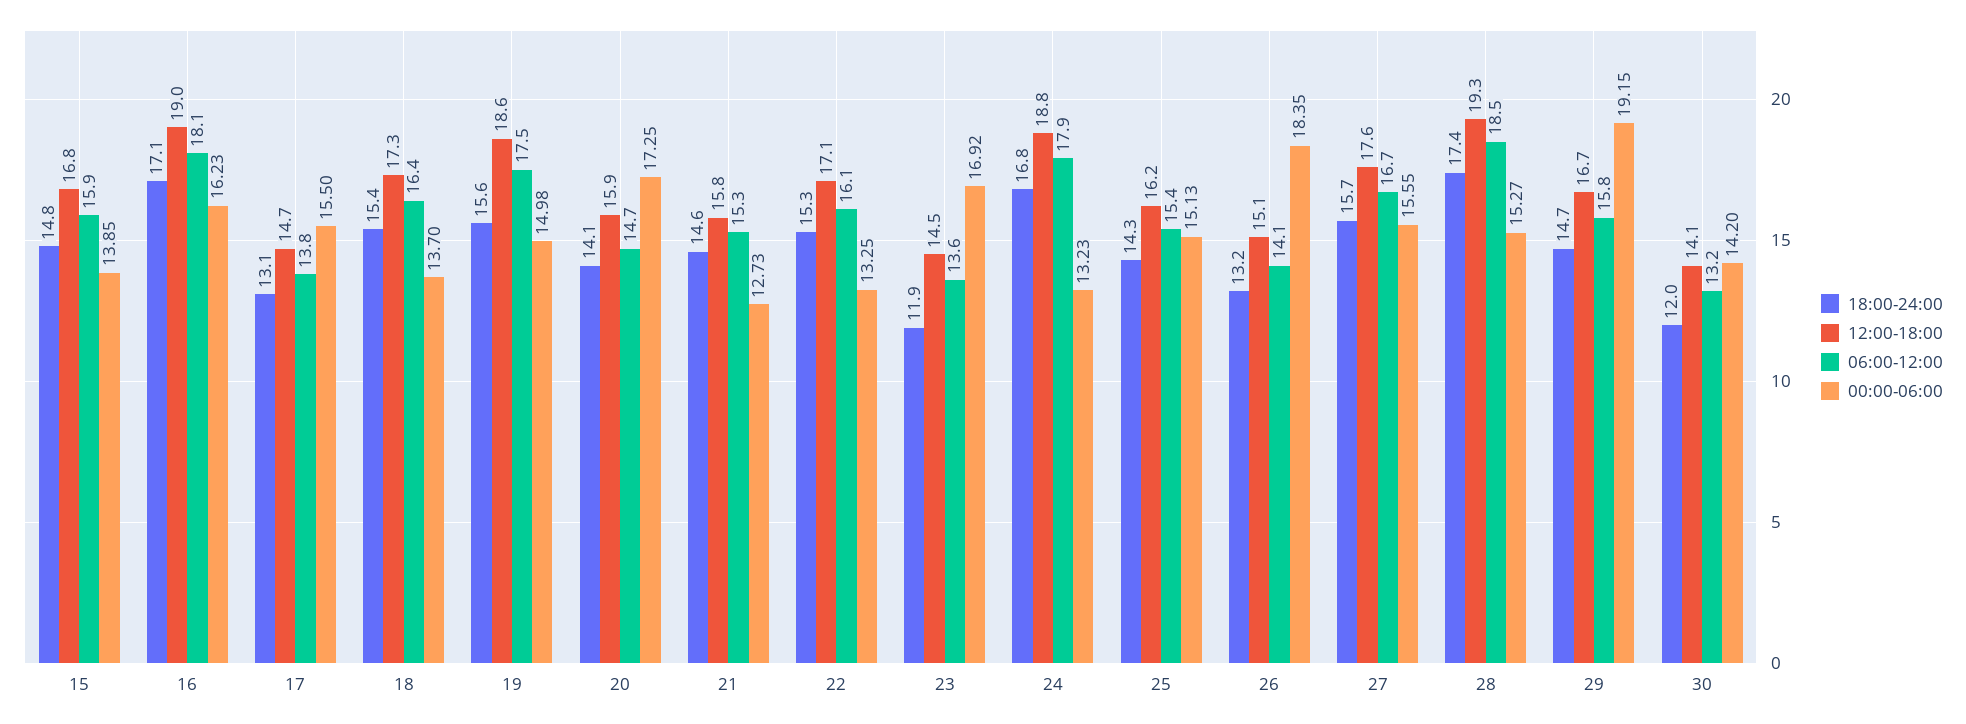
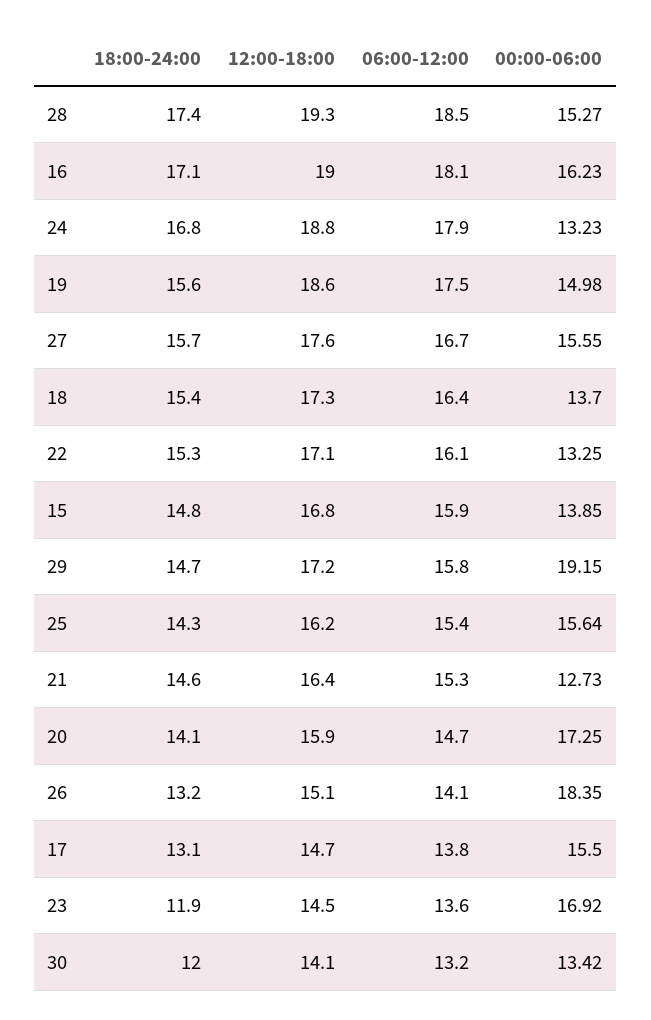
  {
    "18:00-24:00": {
      "15": 14.8,
      "16": 17.1,
      "17": 13.1,
      "18": 15.4,
      "19": 15.6,
      "20": 14.1,
      "21": 14.6,
      "22": 15.3,
      "23": 11.9,
      "24": 16.8,
      "25": 14.3,
      "26": 13.2,
      "27": 15.7,
      "28": 17.4,
      "29": 14.7,
      "30": 12
    },
    "12:00-18:00": {
      "15": 16.8,
      "16": 19,
      "17": 14.7,
      "18": 17.3,
      "19": 18.6,
      "20": 15.9,
-     "21": 15.8,
+     "21": 16.4,
      "22": 17.1,
      "23": 14.5,
      "24": 18.8,
      "25": 16.2,
      "26": 15.1,
      "27": 17.6,
      "28": 19.3,
-     "29": 16.7,
+     "29": 17.2,
      "30": 14.1
    },
    "06:00-12:00": {
      "15": 15.9,
      "16": 18.1,
      "17": 13.8,
      "18": 16.4,
      "19": 17.5,
      "20": 14.7,
      "21": 15.3,
      "22": 16.1,
      "23": 13.6,
      "24": 17.9,
      "25": 15.4,
      "26": 14.1,
      "27": 16.7,
      "28": 18.5,
      "29": 15.8,
      "30": 13.2
    },
    "00:00-06:00": {
      "15": 13.85,
      "16": 16.23,
      "17": 15.5,
      "18": 13.7,
      "19": 14.98,
      "20": 17.25,
      "21": 12.73,
      "22": 13.25,
      "23": 16.92,
      "24": 13.23,
-     "25": 15.13,
+     "25": 15.64,
      "26": 18.35,
      "27": 15.55,
      "28": 15.27,
      "29": 19.15,
-     "30": 14.2
+     "30": 13.42
    }
  }

